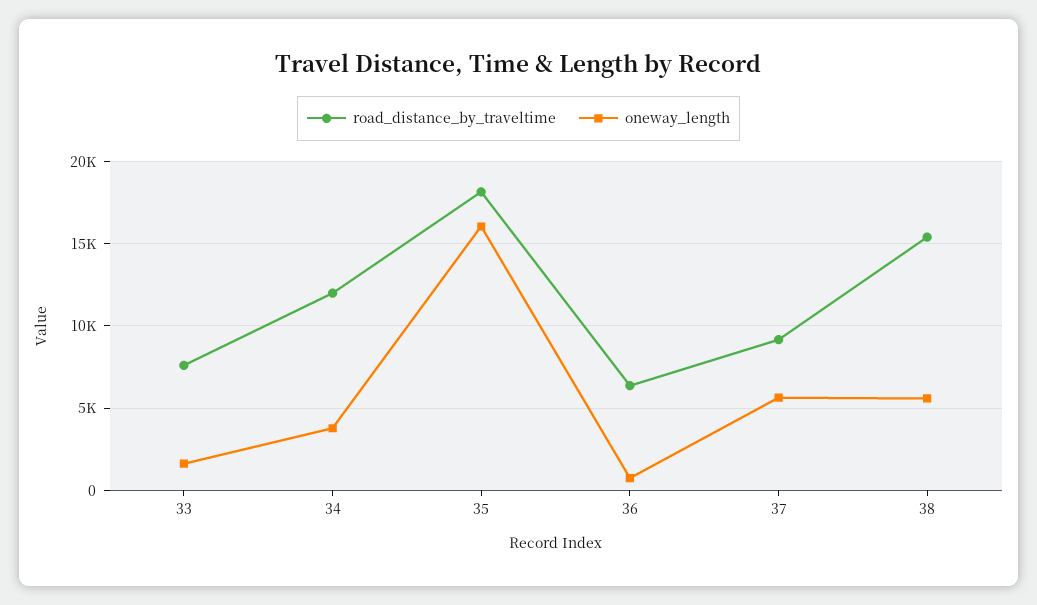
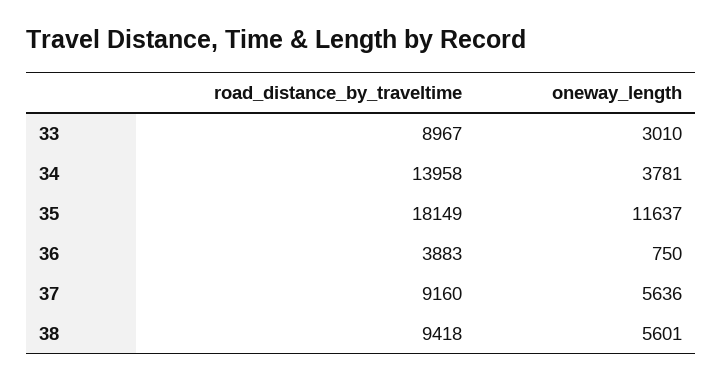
  {
    "road_distance_by_traveltime": {
-     "33": 7500,
+     "33": 8967,
-     "34": 12000,
+     "34": 13958,
      "35": 18149,
-     "36": 6500,
+     "36": 3883,
      "37": 9160,
-     "38": 15500
+     "38": 9418
    },
    "oneway_length": {
-     "33": 1500,
+     "33": 3010,
      "34": 3781,
-     "35": 16000,
+     "35": 11637,
      "36": 750,
      "37": 5636,
      "38": 5601
    }
  }

